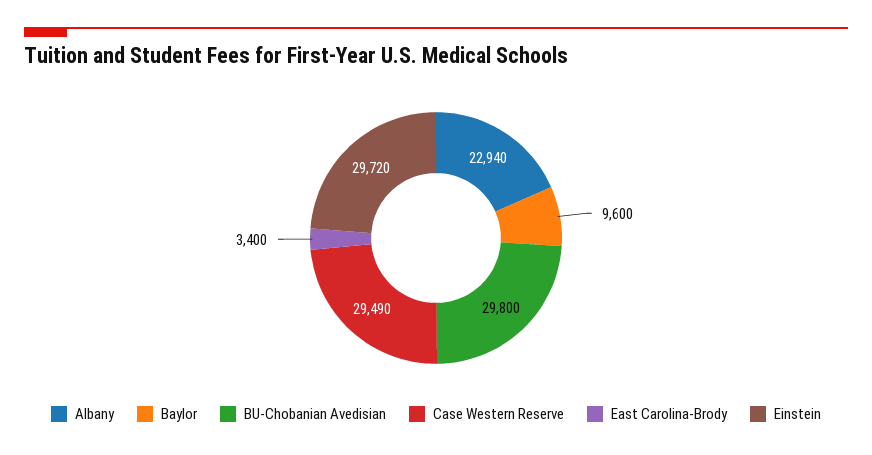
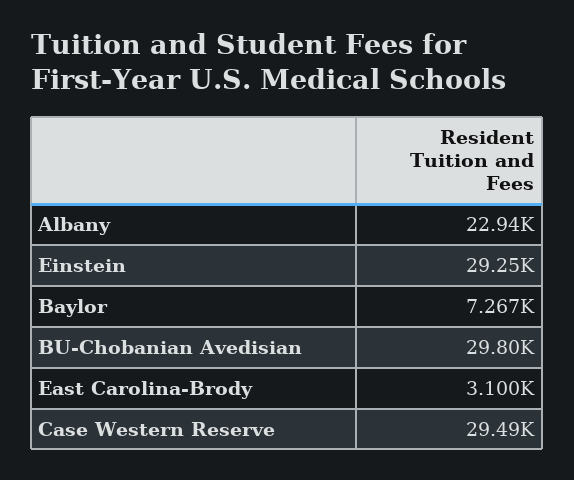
  {
    "Albany": 22940,
-   "Baylor": 9600,
+   "Baylor": 7267,
    "BU-Chobanian Avedisian": 29800,
    "Case Western Reserve": 29490,
-   "East Carolina-Brody": 3400,
+   "East Carolina-Brody": 3100,
-   "Einstein": 29720
+   "Einstein": 29250
  }

